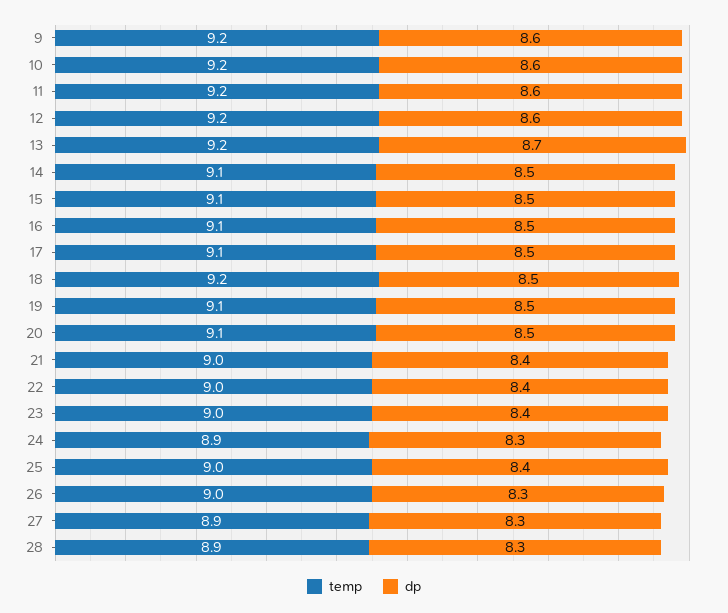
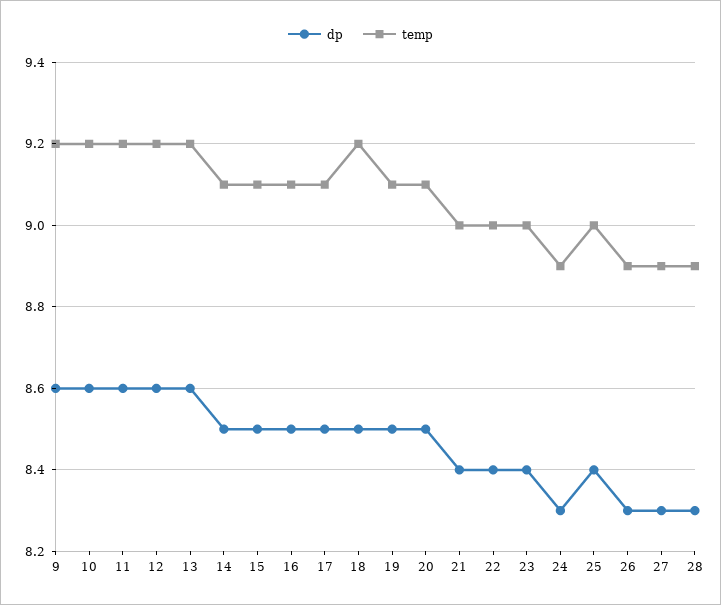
  {
    "temp": {
      "9": 9.2,
      "10": 9.2,
      "11": 9.2,
      "12": 9.2,
      "13": 9.2,
      "14": 9.1,
      "15": 9.1,
      "16": 9.1,
      "17": 9.1,
      "18": 9.2,
      "19": 9.1,
      "20": 9.1,
      "21": 9,
      "22": 9,
      "23": 9,
      "24": 8.9,
      "25": 9,
-     "26": 9,
+     "26": 8.9,
      "27": 8.9,
      "28": 8.9
    },
    "dp": {
      "9": 8.6,
      "10": 8.6,
      "11": 8.6,
      "12": 8.6,
-     "13": 8.7,
+     "13": 8.6,
      "14": 8.5,
      "15": 8.5,
      "16": 8.5,
      "17": 8.5,
      "18": 8.5,
      "19": 8.5,
      "20": 8.5,
      "21": 8.4,
      "22": 8.4,
      "23": 8.4,
      "24": 8.3,
      "25": 8.4,
      "26": 8.3,
      "27": 8.3,
      "28": 8.3
    }
  }

